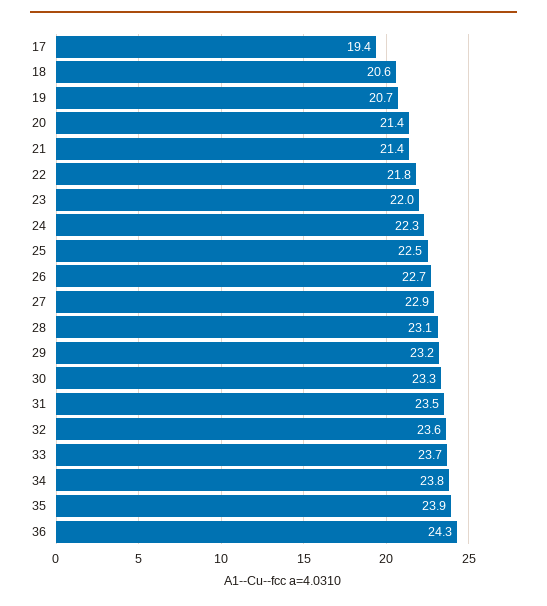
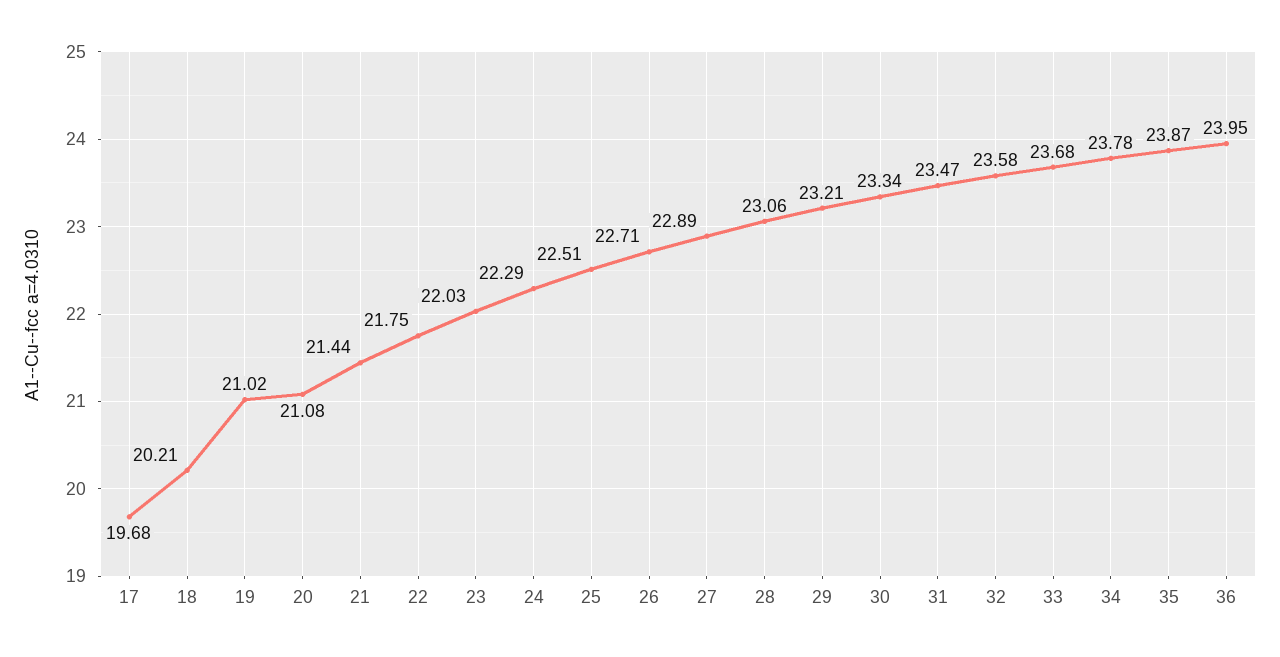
  {
-   "17": 19.4,
+   "17": 19.68,
-   "18": 20.6,
+   "18": 20.21,
-   "19": 20.7,
+   "19": 21.02,
-   "20": 21.4,
+   "20": 21.08,
    "21": 21.44,
    "22": 21.75,
    "23": 22.03,
    "24": 22.29,
    "25": 22.51,
    "26": 22.71,
    "27": 22.89,
    "28": 23.06,
    "29": 23.21,
    "30": 23.34,
    "31": 23.47,
    "32": 23.58,
    "33": 23.68,
    "34": 23.78,
    "35": 23.87,
-   "36": 24.3
+   "36": 23.95
  }

